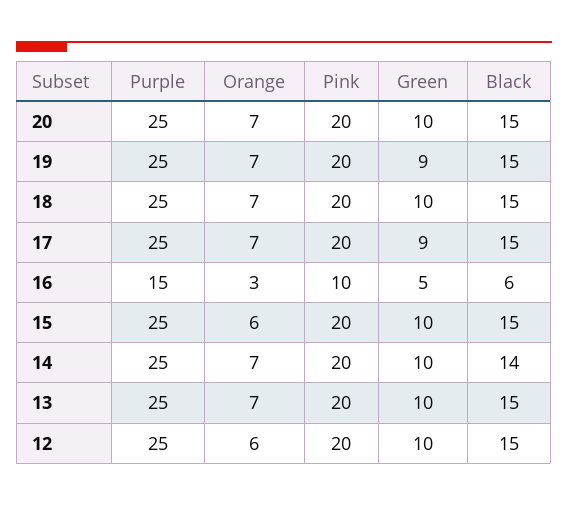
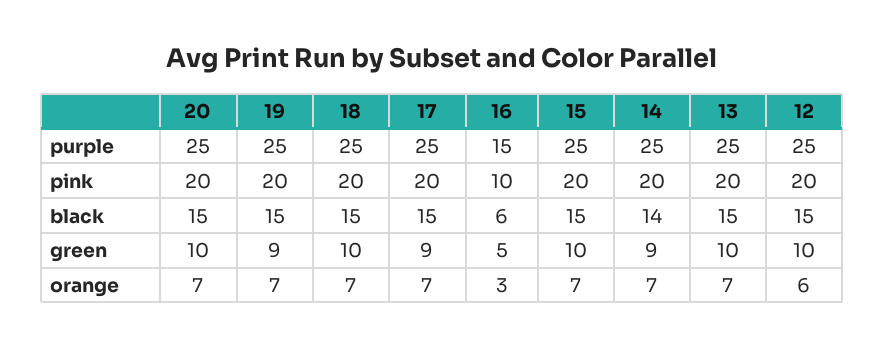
  {
    "Purple": {
      "20": 25,
      "19": 25,
      "18": 25,
      "17": 25,
      "16": 15,
      "15": 25,
      "14": 25,
      "13": 25,
      "12": 25
    },
    "Orange": {
      "20": 7,
      "19": 7,
      "18": 7,
      "17": 7,
      "16": 3,
-     "15": 6,
+     "15": 7,
      "14": 7,
      "13": 7,
      "12": 6
    },
    "Pink": {
      "20": 20,
      "19": 20,
      "18": 20,
      "17": 20,
      "16": 10,
      "15": 20,
      "14": 20,
      "13": 20,
      "12": 20
    },
    "Green": {
      "20": 10,
      "19": 9,
      "18": 10,
      "17": 9,
      "16": 5,
      "15": 10,
-     "14": 10,
+     "14": 9,
      "13": 10,
      "12": 10
    },
    "Black": {
      "20": 15,
      "19": 15,
      "18": 15,
      "17": 15,
      "16": 6,
      "15": 15,
      "14": 14,
      "13": 15,
      "12": 15
    }
  }

